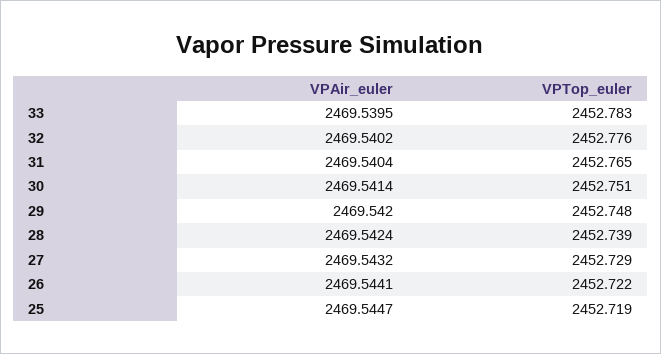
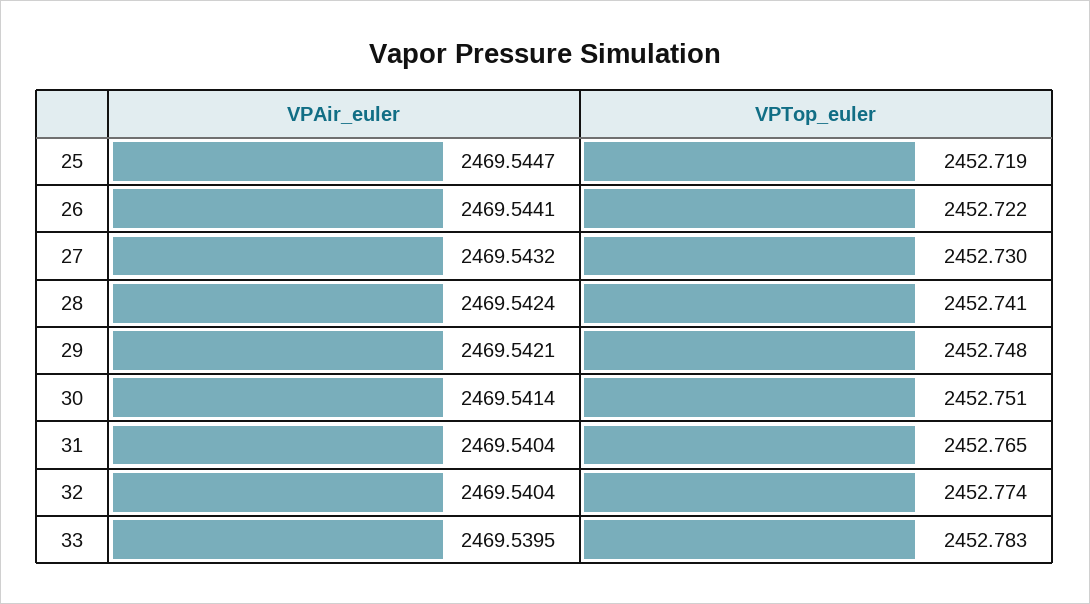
  {
    "VPAir_euler": {
      "33": 2469.5395,
-     "32": 2469.5402,
+     "32": 2469.5404,
      "31": 2469.5404,
      "30": 2469.5414,
-     "29": 2469.542,
+     "29": 2469.5421,
      "28": 2469.5424,
      "27": 2469.5432,
      "26": 2469.5441,
      "25": 2469.5447
    },
    "VPTop_euler": {
      "33": 2452.783,
-     "32": 2452.776,
+     "32": 2452.774,
      "31": 2452.765,
      "30": 2452.751,
      "29": 2452.748,
-     "28": 2452.739,
+     "28": 2452.741,
-     "27": 2452.729,
+     "27": 2452.73,
      "26": 2452.722,
      "25": 2452.719
    }
  }

